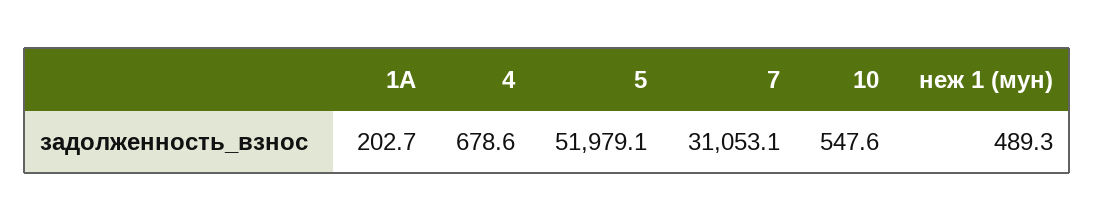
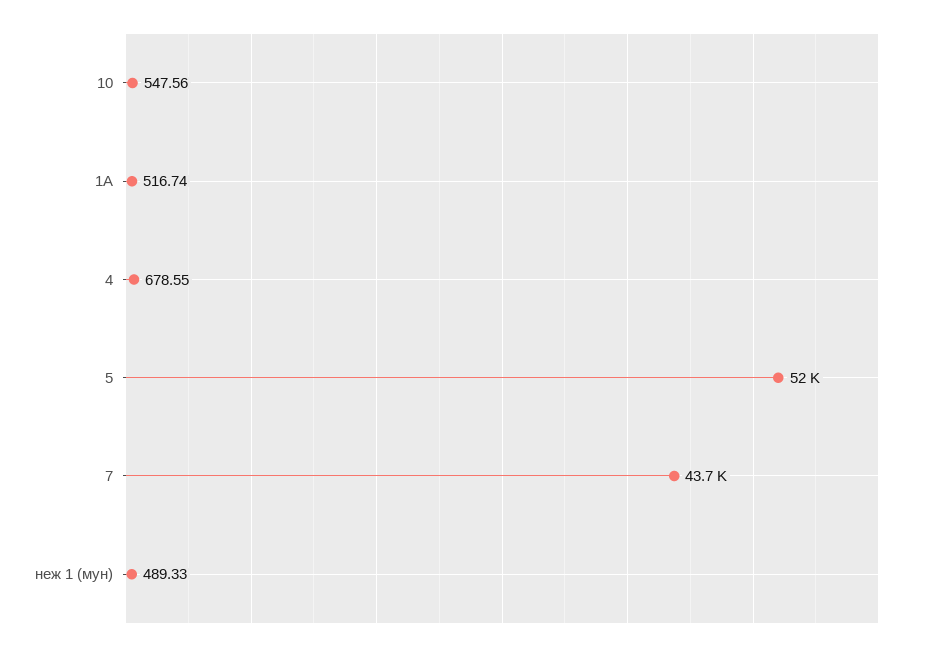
  {
-   "1А": 202.7,
+   "1А": 516.74,
    "4": 678.55,
    "5": 51979.1,
-   "7": 31053.1,
+   "7": 43700,
    "10": 547.56,
    "неж 1 (мун)": 489.33
  }

